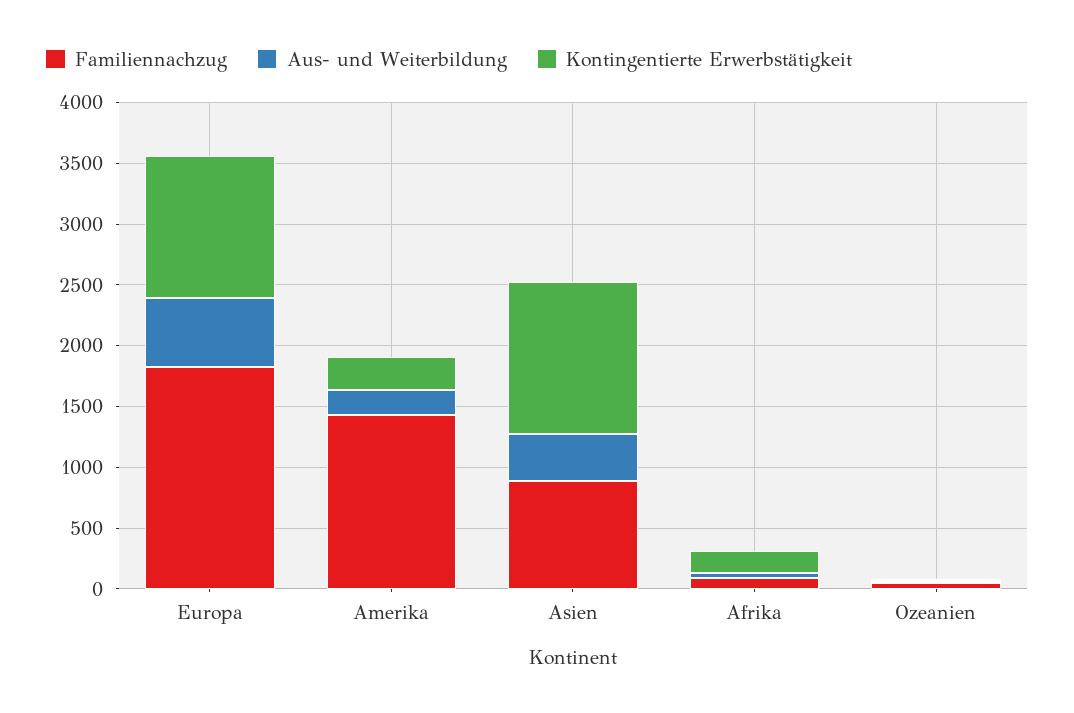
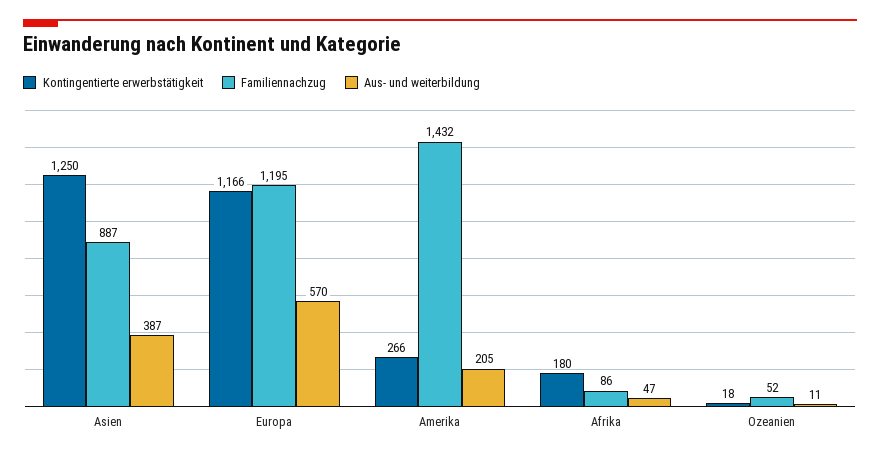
  {
    "Familiennachzug": {
-     "Europa": 1800,
+     "Europa": 1195,
      "Amerika": 1432,
      "Asien": 887,
      "Afrika": 86,
      "Ozeanien": 52
    },
    "Aus- und Weiterbildung": {
      "Europa": 570,
      "Amerika": 205,
      "Asien": 387,
      "Afrika": 47,
      "Ozeanien": 11
    },
    "Kontingentierte Erwerbstätigkeit": {
      "Europa": 1166,
      "Amerika": 266,
      "Asien": 1250,
      "Afrika": 180,
      "Ozeanien": 18
    }
  }

